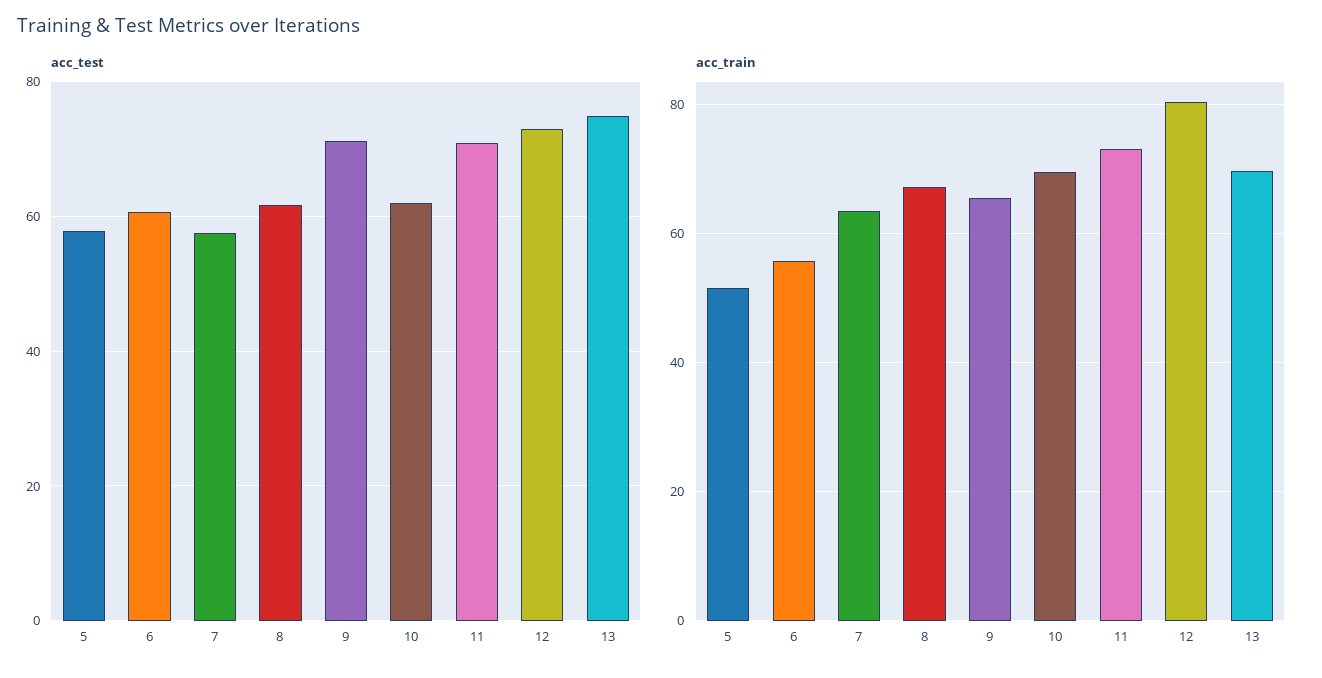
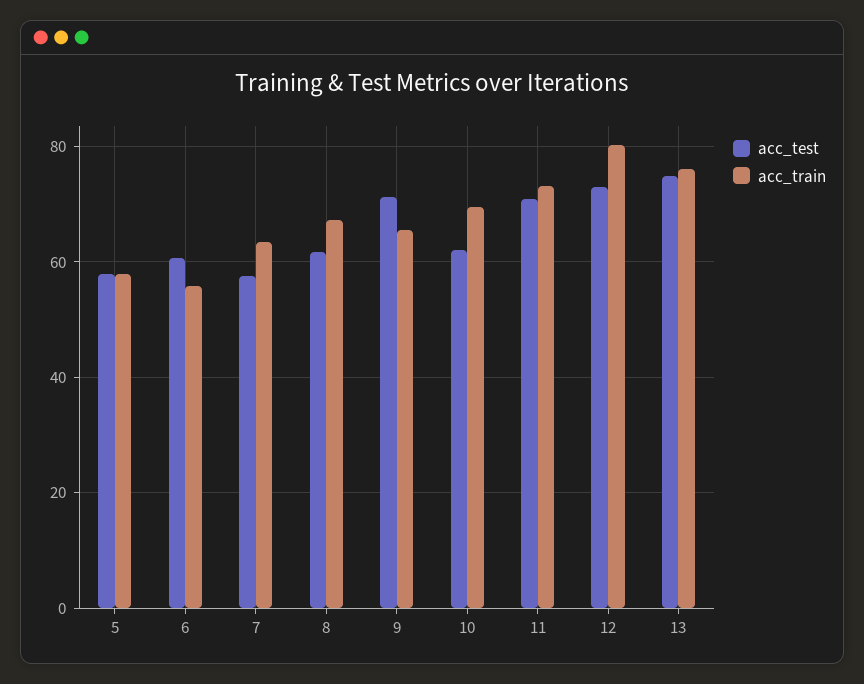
  {
    "acc_test": {
      "5": 58,
      "6": 60,
      "7": 58,
      "8": 62,
      "9": 72,
      "10": 62,
      "11": 70,
      "12": 74,
      "13": 74
    },
    "acc_train": {
-     "5": 52,
+     "5": 58,
      "6": 56,
      "7": 64,
      "8": 68,
      "9": 66,
      "10": 70,
      "11": 74,
      "12": 80,
-     "13": 70
+     "13": 76
    }
  }

